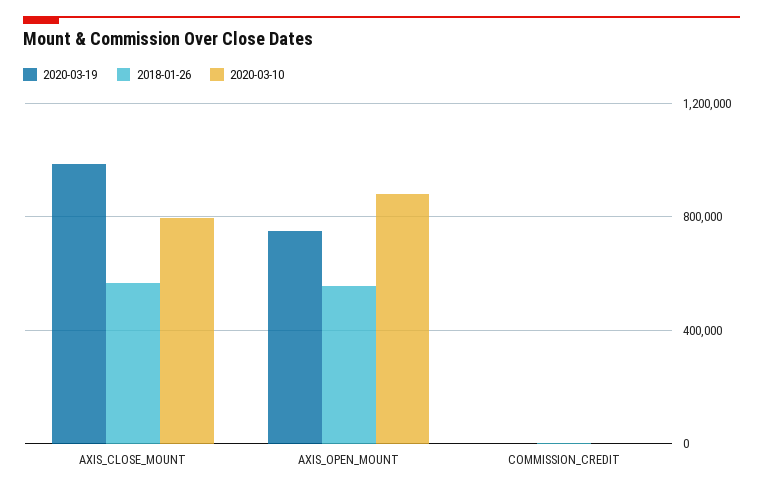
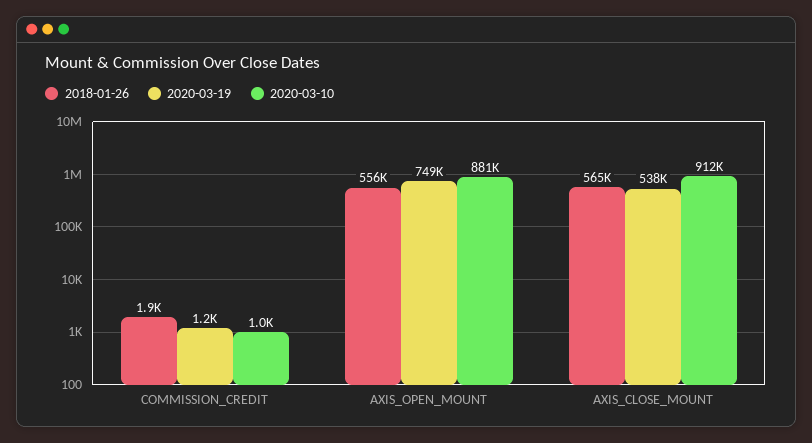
  {
    "2020-03-19": {
-     "AXIS_CLOSE_MOUNT": 1000000,
+     "AXIS_CLOSE_MOUNT": 538000,
      "AXIS_OPEN_MOUNT": 749000,
      "COMMISSION_CREDIT": 1200
    },
    "2018-01-26": {
      "AXIS_CLOSE_MOUNT": 565000,
      "AXIS_OPEN_MOUNT": 556000,
      "COMMISSION_CREDIT": 1900
    },
    "2020-03-10": {
-     "AXIS_CLOSE_MOUNT": 800000,
+     "AXIS_CLOSE_MOUNT": 912000,
      "AXIS_OPEN_MOUNT": 881000,
      "COMMISSION_CREDIT": 1000
    }
  }

